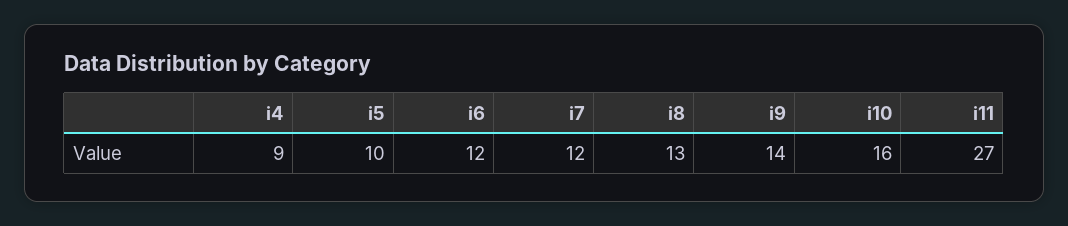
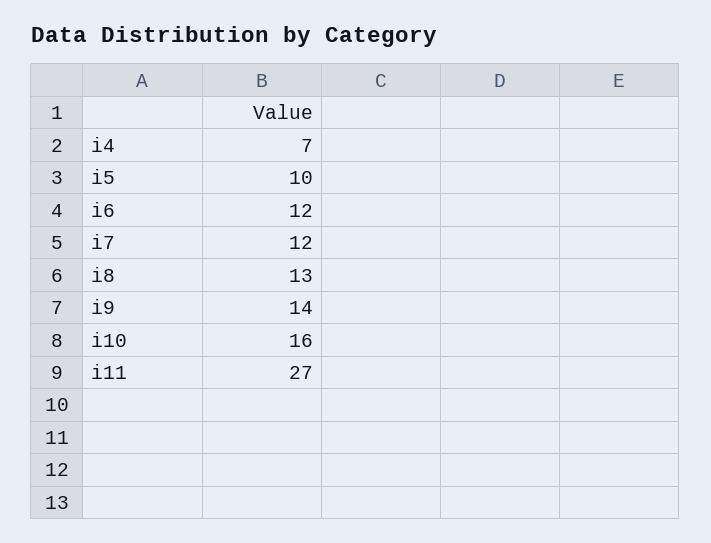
  {
-   "i4": 9,
+   "i4": 7,
    "i5": 10,
    "i6": 12,
    "i7": 12,
    "i8": 13,
    "i9": 14,
    "i10": 16,
    "i11": 27
  }

